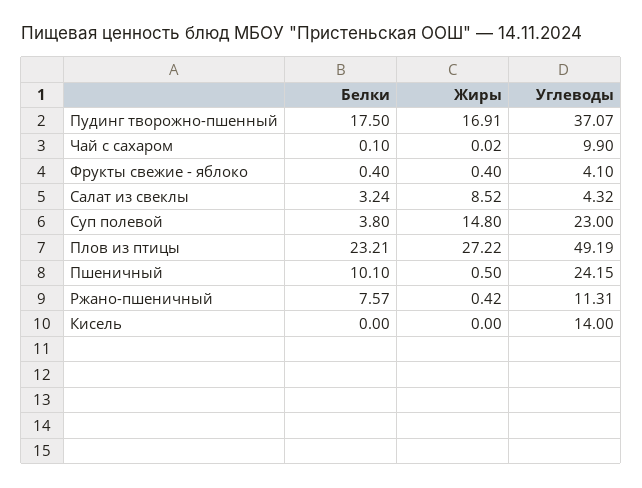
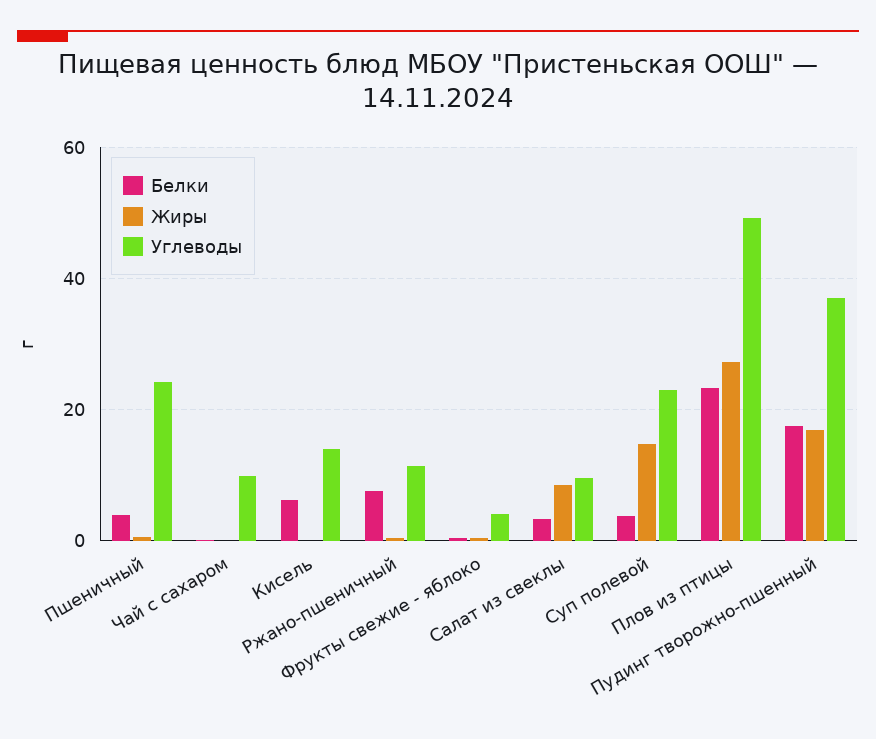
  {
    "Белки": {
      "Пудинг творожно-пшенный": 17.5,
      "Чай с сахаром": 0.1,
      "Фрукты свежие - яблоко": 0.4,
      "Салат из свеклы": 3.24,
      "Суп полевой": 3.8,
      "Плов из птицы": 23.21,
-     "Пшеничный": 10.1,
+     "Пшеничный": 4,
      "Ржано-пшеничный": 7.57,
-     "Кисель": 0
+     "Кисель": 6
    },
    "Жиры": {
      "Пудинг творожно-пшенный": 16.91,
      "Чай с сахаром": 0.02,
      "Фрукты свежие - яблоко": 0.4,
      "Салат из свеклы": 8.52,
      "Суп полевой": 14.8,
      "Плов из птицы": 27.22,
      "Пшеничный": 0.5,
      "Ржано-пшеничный": 0.42,
      "Кисель": 0
    },
    "Углеводы": {
      "Пудинг творожно-пшенный": 37.07,
      "Чай с сахаром": 9.9,
      "Фрукты свежие - яблоко": 4.1,
-     "Салат из свеклы": 4.32,
+     "Салат из свеклы": 10,
      "Суп полевой": 23,
      "Плов из птицы": 49.19,
      "Пшеничный": 24.15,
      "Ржано-пшеничный": 11.31,
      "Кисель": 14
    }
  }

